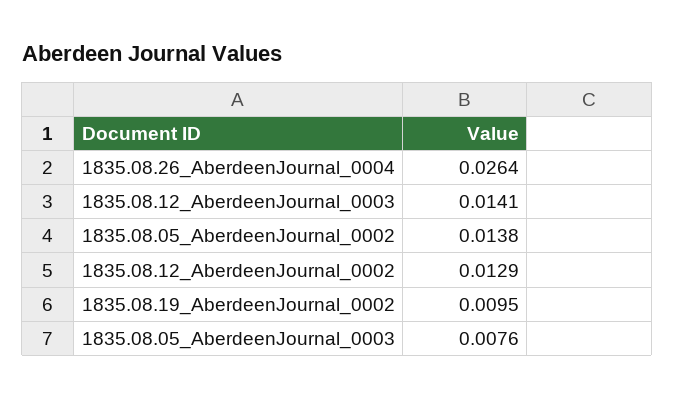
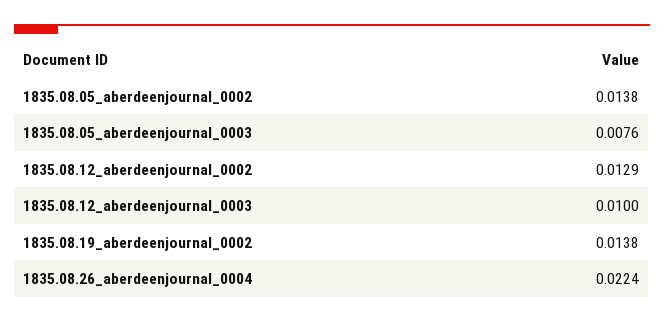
  {
-   "1835.08.26_AberdeenJournal_0004": 0.0264,
+   "1835.08.26_AberdeenJournal_0004": 0.0224,
-   "1835.08.12_AberdeenJournal_0003": 0.0141,
+   "1835.08.12_AberdeenJournal_0003": 0.01,
    "1835.08.05_AberdeenJournal_0002": 0.0138,
    "1835.08.12_AberdeenJournal_0002": 0.0129,
-   "1835.08.19_AberdeenJournal_0002": 0.0095,
+   "1835.08.19_AberdeenJournal_0002": 0.0138,
    "1835.08.05_AberdeenJournal_0003": 0.0076
  }

